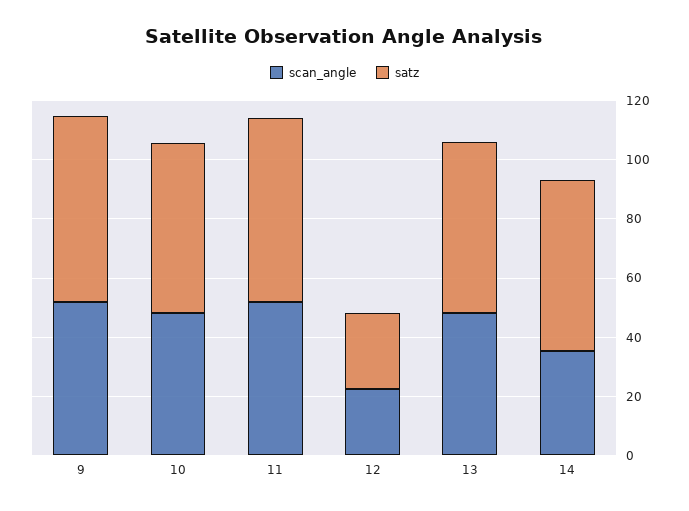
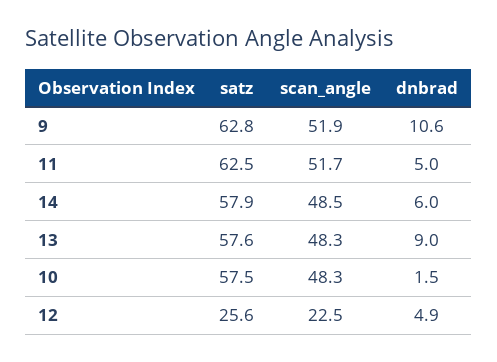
  {
    "scan_angle": {
      "9": 51.9,
      "10": 48.3,
      "11": 51.7,
      "12": 22.5,
      "13": 48.3,
-     "14": 35
+     "14": 48.5
    },
    "satz": {
      "9": 62.8,
      "10": 57.5,
      "11": 62.5,
      "12": 25.6,
      "13": 57.6,
      "14": 57.9
-   }
+   },
+   "dnbrad": {
+     "9": 10.6,
+     "11": 5,
+     "14": 6,
+     "13": 9,
+     "10": 1.5,
+     "12": 4.9
+   }
  }

